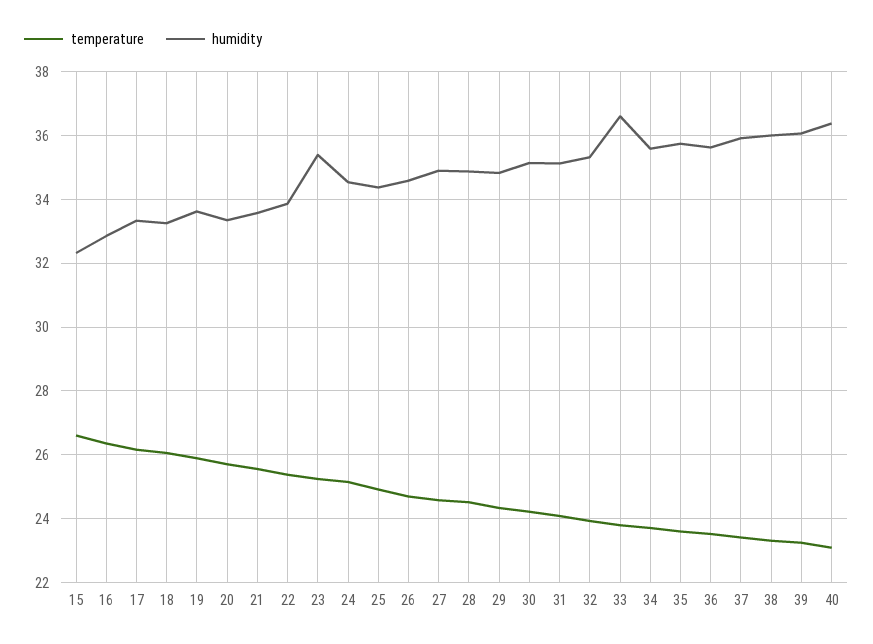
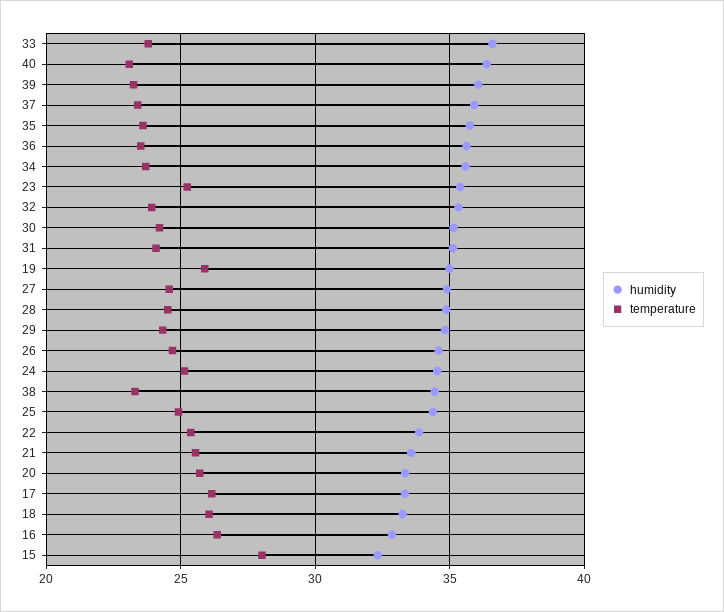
  {
    "temperature": {
-     "15": 26.6,
+     "15": 28,
      "16": 26.4,
      "17": 26.2,
      "18": 26,
      "19": 26,
      "20": 25.8,
      "21": 25.6,
      "22": 25.4,
      "23": 25.2,
      "24": 25.2,
      "25": 25,
      "26": 24.8,
      "27": 24.6,
      "28": 24.6,
      "29": 24.4,
      "30": 24.2,
      "31": 24,
      "32": 24,
      "33": 23.8,
      "34": 23.8,
      "35": 23.6,
      "36": 23.6,
      "37": 23.4,
      "38": 23.4,
      "39": 23.2,
      "40": 23
    },
    "humidity": {
      "15": 32.4,
      "16": 32.8,
      "17": 33.4,
      "18": 33.2,
-     "19": 33.6,
+     "19": 35,
      "20": 33.4,
      "21": 33.6,
      "22": 33.8,
      "23": 35.4,
      "24": 34.6,
      "25": 34.4,
      "26": 34.6,
      "27": 35,
      "28": 34.8,
      "29": 34.8,
      "30": 35.2,
      "31": 35.2,
      "32": 35.4,
      "33": 36.6,
      "34": 35.6,
      "35": 35.8,
      "36": 35.6,
      "37": 36,
-     "38": 36,
+     "38": 34.5,
      "39": 36,
      "40": 36.4
    }
  }

